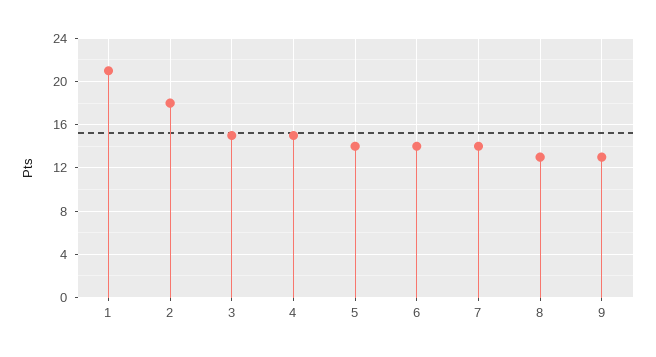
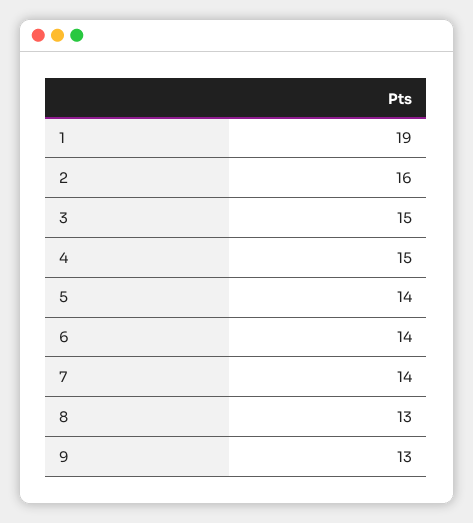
  {
-   "1": 21,
+   "1": 19,
-   "2": 18,
+   "2": 16,
    "3": 15,
    "4": 15,
    "5": 14,
    "6": 14,
    "7": 14,
    "8": 13,
    "9": 13
  }

